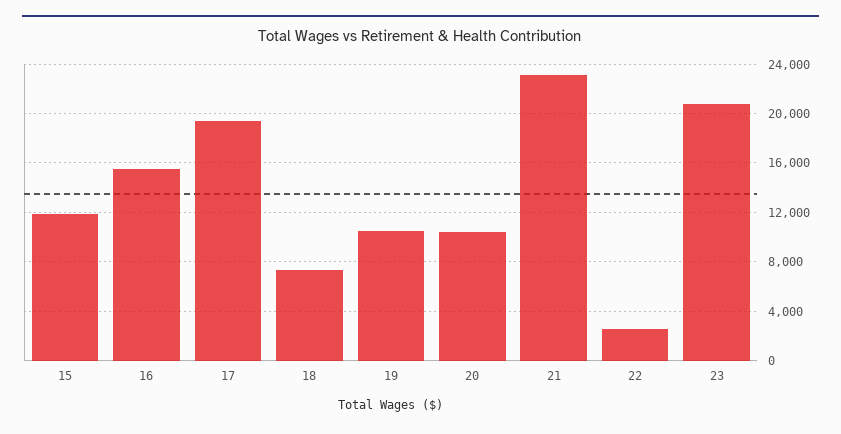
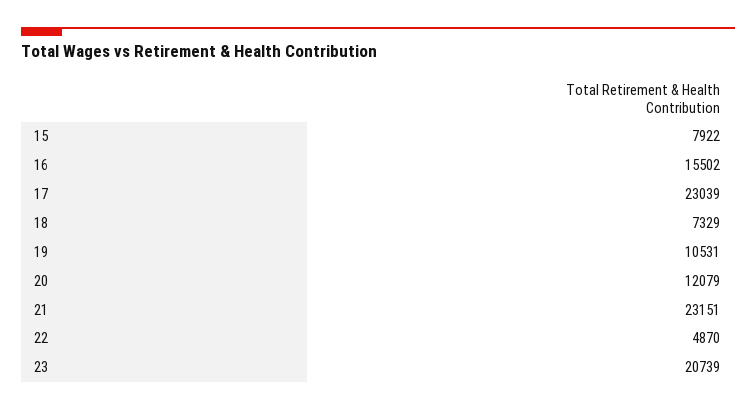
  {
-   "15": 12000,
+   "15": 7922,
    "16": 15502,
-   "17": 19500,
+   "17": 23039,
    "18": 7329,
    "19": 10531,
-   "20": 10500,
+   "20": 12079,
    "21": 23151,
-   "22": 2500,
+   "22": 4870,
    "23": 20739
  }

